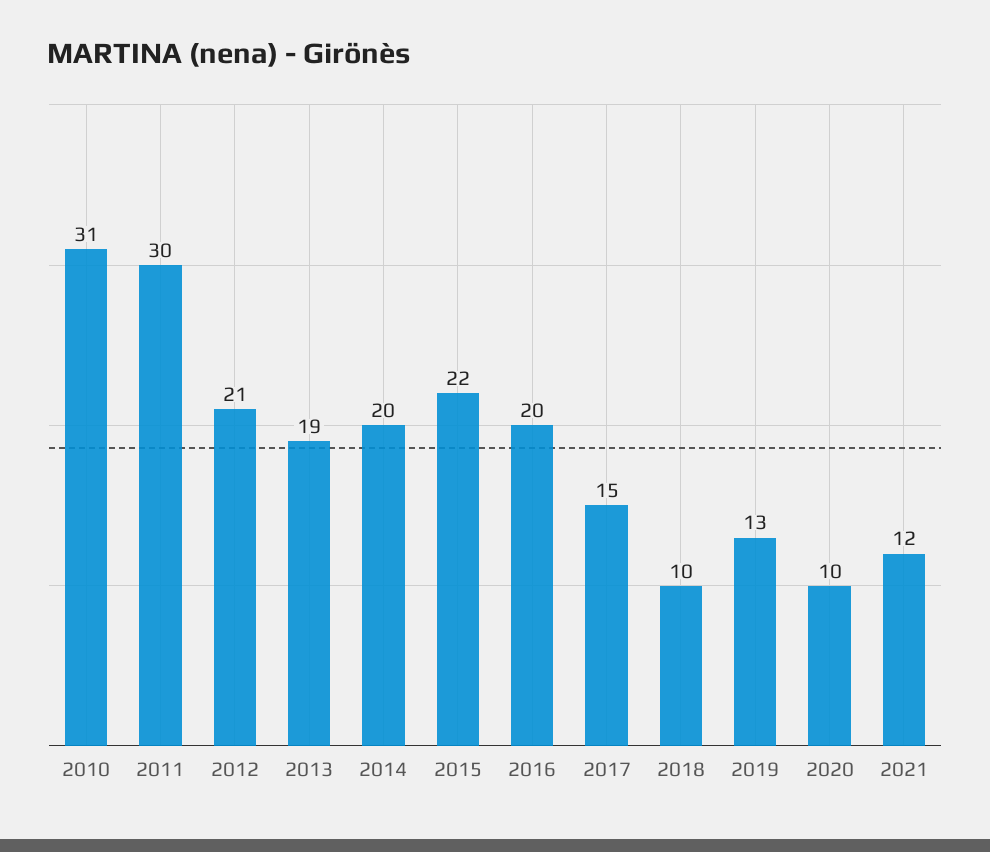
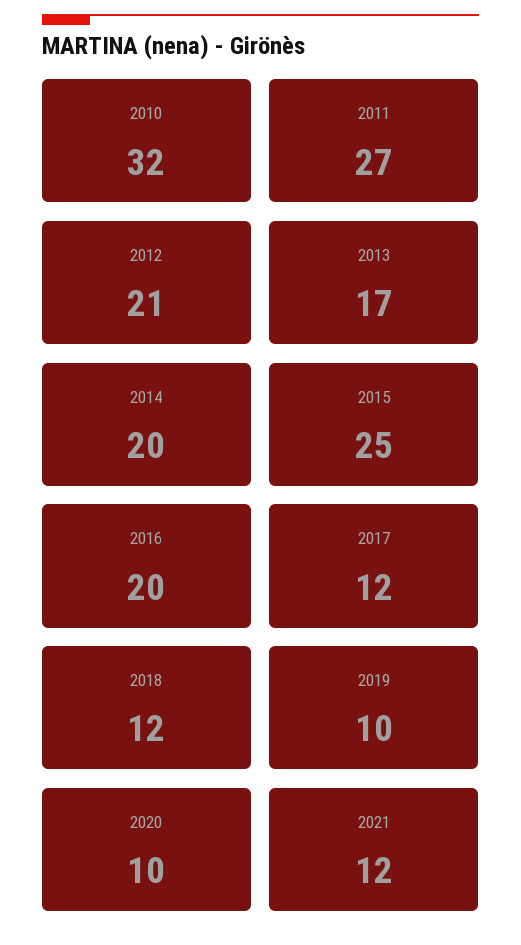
  {
-   "2010": 31,
+   "2010": 32,
-   "2011": 30,
+   "2011": 27,
    "2012": 21,
-   "2013": 19,
+   "2013": 17,
    "2014": 20,
-   "2015": 22,
+   "2015": 25,
    "2016": 20,
-   "2017": 15,
+   "2017": 12,
-   "2018": 10,
+   "2018": 12,
-   "2019": 13,
+   "2019": 10,
    "2020": 10,
    "2021": 12
  }

